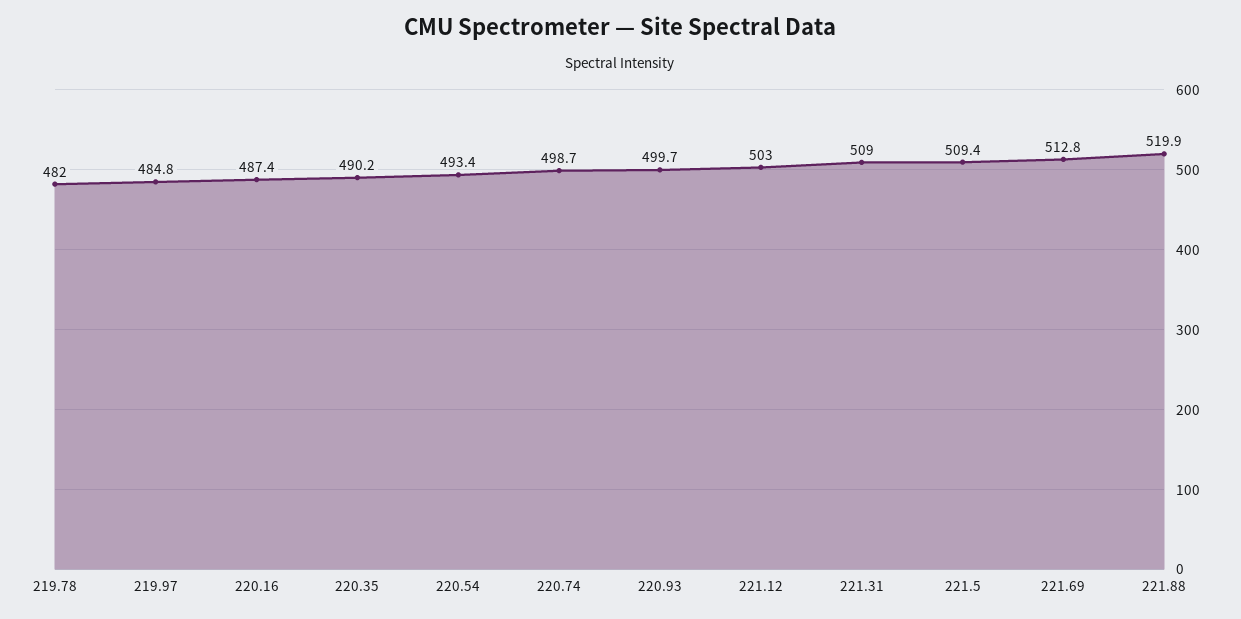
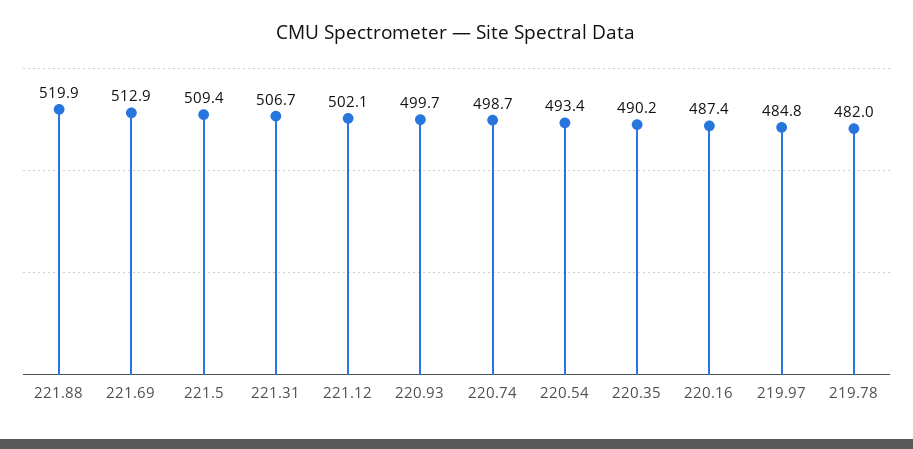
  {
    "219.78": 482,
    "219.97": 484.8,
    "220.16": 487.4,
    "220.35": 490.2,
    "220.54": 493.4,
    "220.74": 498.7,
    "220.93": 499.7,
-   "221.12": 503,
+   "221.12": 502.1,
-   "221.31": 509,
+   "221.31": 506.7,
    "221.5": 509.4,
-   "221.69": 512.8,
+   "221.69": 512.9,
    "221.88": 519.9
  }

